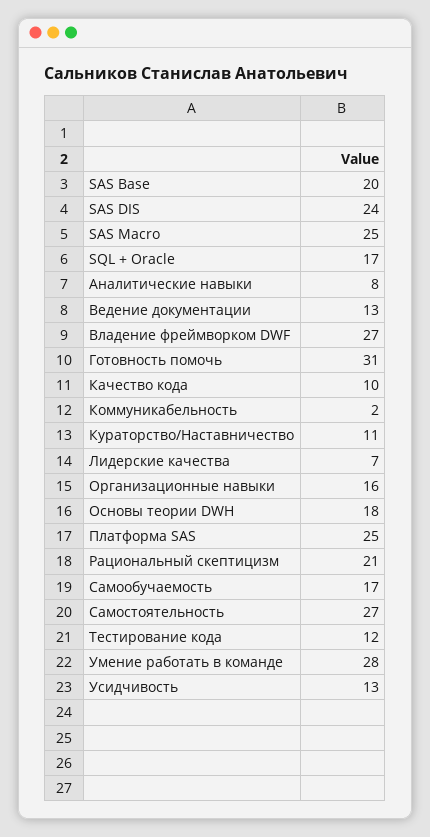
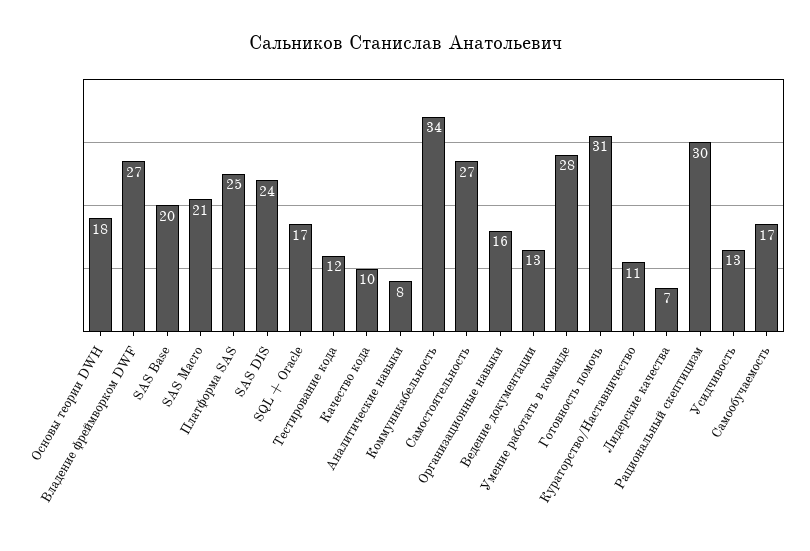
  {
    "SAS Base": 20,
    "SAS DIS": 24,
-   "SAS Macro": 25,
+   "SAS Macro": 21,
    "SQL + Oracle": 17,
    "Аналитические навыки": 8,
    "Ведение документации": 13,
    "Владение фреймворком DWF": 27,
    "Готовность помочь": 31,
    "Качество кода": 10,
-   "Коммуникабельность": 2,
+   "Коммуникабельность": 34,
    "Кураторство/Наставничество": 11,
    "Лидерские качества": 7,
    "Организационные навыки": 16,
    "Основы теории DWH": 18,
    "Платформа SAS": 25,
-   "Рациональный скептицизм": 21,
+   "Рациональный скептицизм": 30,
    "Самообучаемость": 17,
    "Самостоятельность": 27,
    "Тестирование кода": 12,
    "Умение работать в команде": 28,
    "Усидчивость": 13
  }

